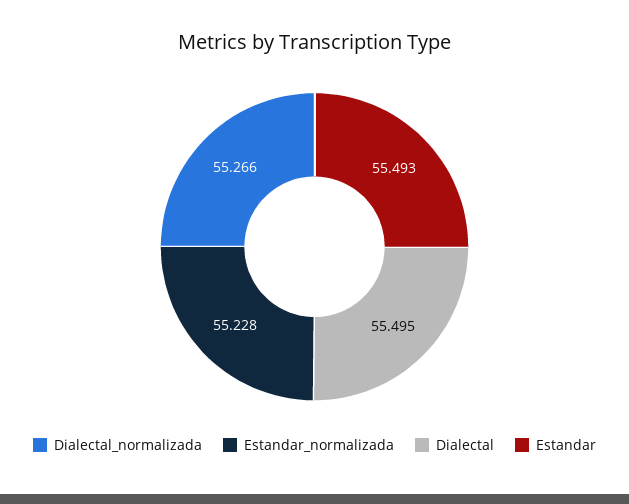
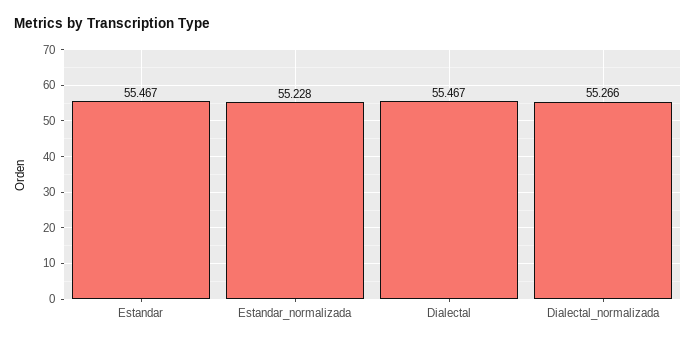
  {
    "Dialectal_normalizada": 55.266,
    "Estandar_normalizada": 55.228,
-   "Dialectal": 55.495,
+   "Dialectal": 55.467,
-   "Estandar": 55.493
+   "Estandar": 55.467
  }

